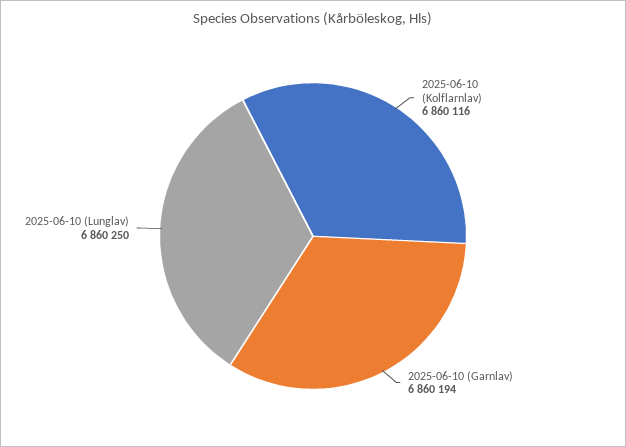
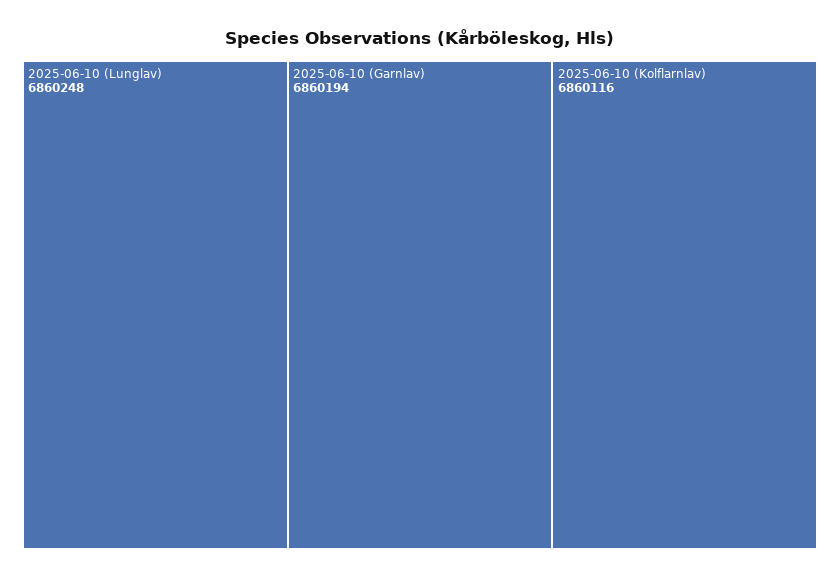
  {
    "2025-06-10 (Kolflarnlav)": 6860116,
    "2025-06-10 (Garnlav)": 6860194,
-   "2025-06-10 (Lunglav)": 6860250
+   "2025-06-10 (Lunglav)": 6860248
  }

